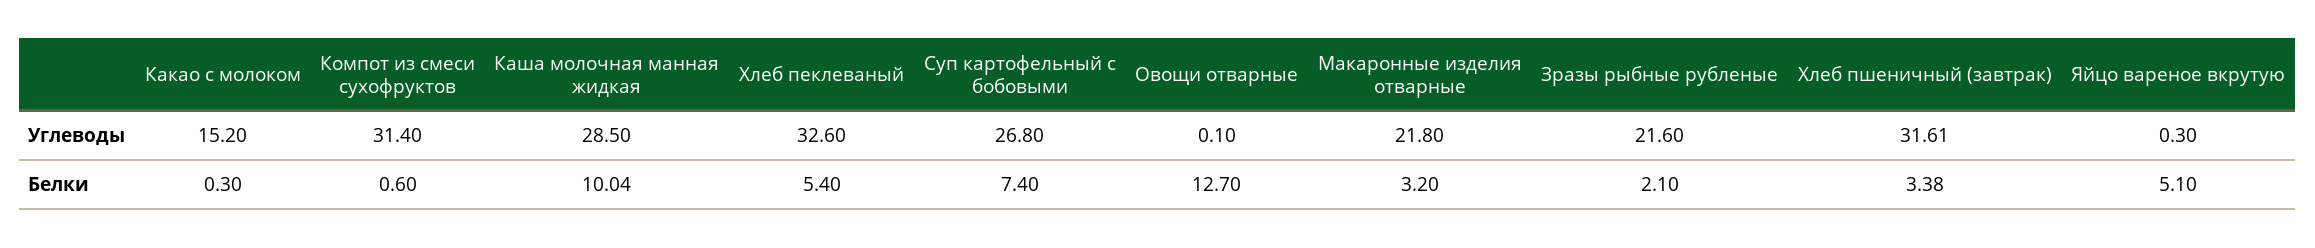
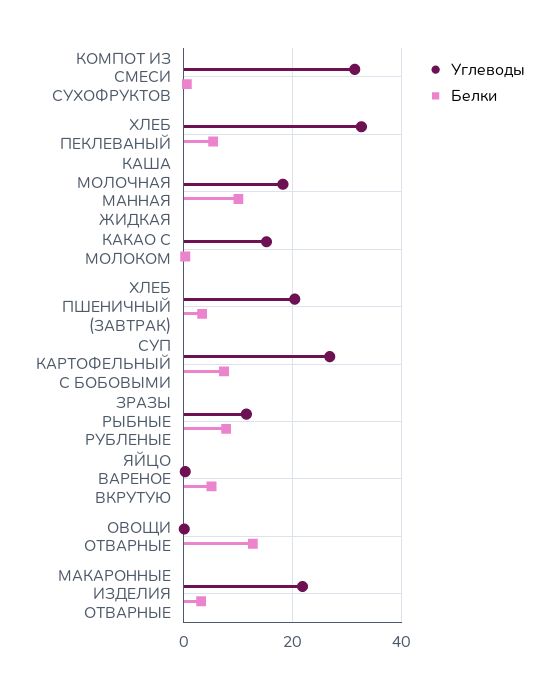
  {
    "Углеводы": {
      "Какао с молоком": 15.2,
      "Компот из смеси сухофруктов": 31.4,
-     "Каша молочная манная жидкая": 28.5,
+     "Каша молочная манная жидкая": 18,
      "Хлеб пеклеваный": 32.6,
      "Суп картофельный с бобовыми": 26.8,
      "Овощи отварные": 0.1,
      "Макаронные изделия отварные": 21.8,
-     "Зразы рыбные рубленые": 21.6,
+     "Зразы рыбные рубленые": 12,
-     "Хлеб пшеничный (завтрак)": 31.61,
+     "Хлеб пшеничный (завтрак)": 20,
      "Яйцо вареное вкрутую": 0.3
    },
    "Белки": {
      "Какао с молоком": 0.3,
      "Компот из смеси сухофруктов": 0.6,
      "Каша молочная манная жидкая": 10.04,
      "Хлеб пеклеваный": 5.4,
      "Суп картофельный с бобовыми": 7.4,
      "Овощи отварные": 12.7,
      "Макаронные изделия отварные": 3.2,
-     "Зразы рыбные рубленые": 2.1,
+     "Зразы рыбные рубленые": 8,
      "Хлеб пшеничный (завтрак)": 3.38,
      "Яйцо вареное вкрутую": 5.1
    }
  }

